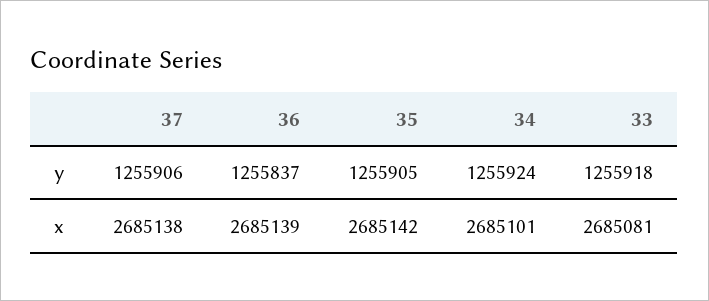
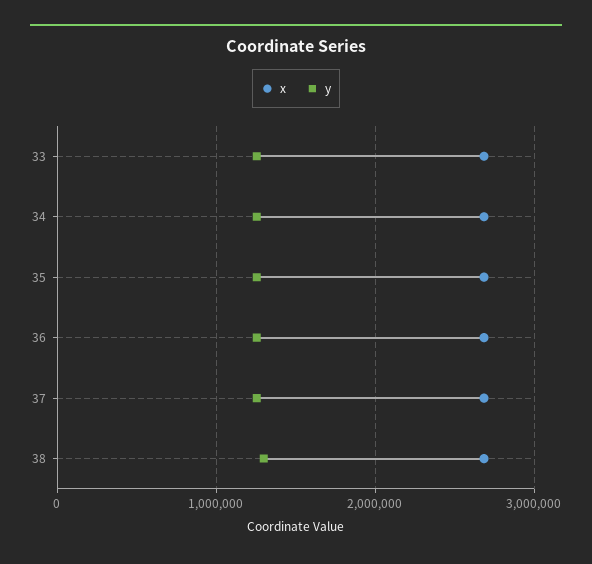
  {
    "y": {
      "37": 1255906,
      "36": 1255837,
      "35": 1255905,
      "34": 1255924,
-     "33": 1255918
+     "33": 1255918,
+     "38": 1300000
    },
    "x": {
      "37": 2685138,
      "36": 2685139,
      "35": 2685142,
      "34": 2685101,
-     "33": 2685081
+     "33": 2685081,
+     "38": 2700000
    }
  }

